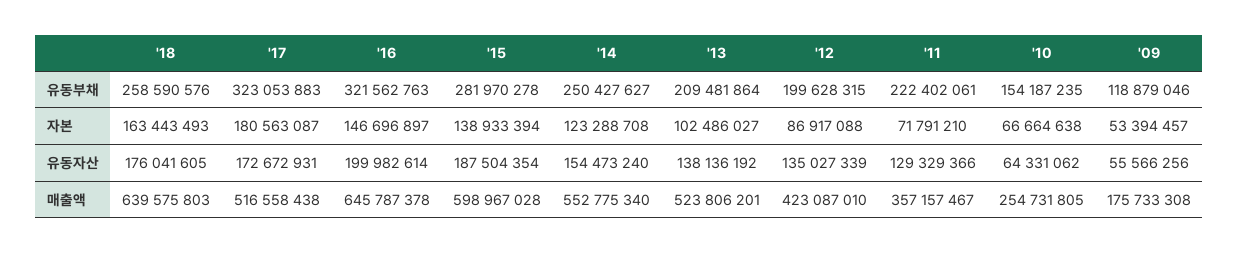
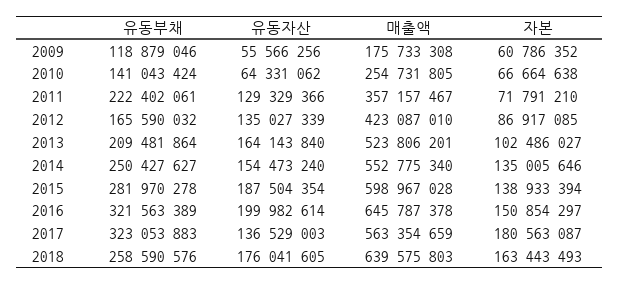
  {
    "'18": {
      "유동부채": 258590576,
      "자본": 163443493,
      "유동자산": 176041605,
      "매출액": 639575803
    },
    "'17": {
      "유동부채": 323053883,
      "자본": 180563087,
-     "유동자산": 172672931,
+     "유동자산": 136529003,
-     "매출액": 516558438
+     "매출액": 563354659
    },
    "'16": {
-     "유동부채": 321562763,
+     "유동부채": 321563389,
-     "자본": 146696897,
+     "자본": 150854297,
      "유동자산": 199982614,
      "매출액": 645787378
    },
    "'15": {
      "유동부채": 281970278,
      "자본": 138933394,
      "유동자산": 187504354,
      "매출액": 598967028
    },
    "'14": {
      "유동부채": 250427627,
-     "자본": 123288708,
+     "자본": 135005646,
      "유동자산": 154473240,
      "매출액": 552775340
    },
    "'13": {
      "유동부채": 209481864,
      "자본": 102486027,
-     "유동자산": 138136192,
+     "유동자산": 164143840,
      "매출액": 523806201
    },
    "'12": {
-     "유동부채": 199628315,
+     "유동부채": 165590032,
-     "자본": 86917088,
+     "자본": 86917085,
      "유동자산": 135027339,
      "매출액": 423087010
    },
    "'11": {
      "유동부채": 222402061,
      "자본": 71791210,
      "유동자산": 129329366,
      "매출액": 357157467
    },
    "'10": {
-     "유동부채": 154187235,
+     "유동부채": 141043424,
      "자본": 66664638,
      "유동자산": 64331062,
      "매출액": 254731805
    },
    "'09": {
      "유동부채": 118879046,
-     "자본": 53394457,
+     "자본": 60786352,
      "유동자산": 55566256,
      "매출액": 175733308
    }
  }

